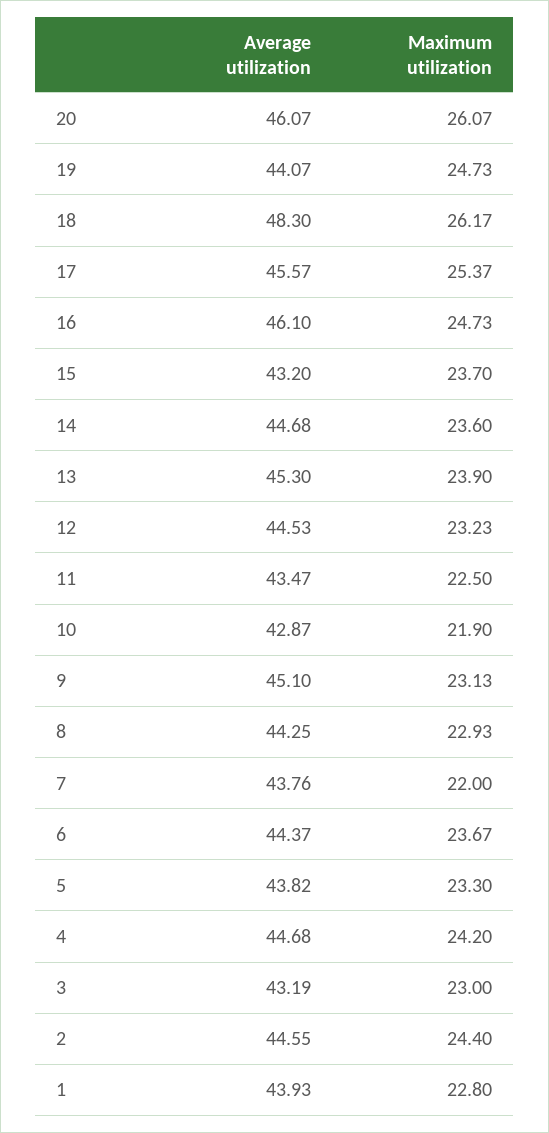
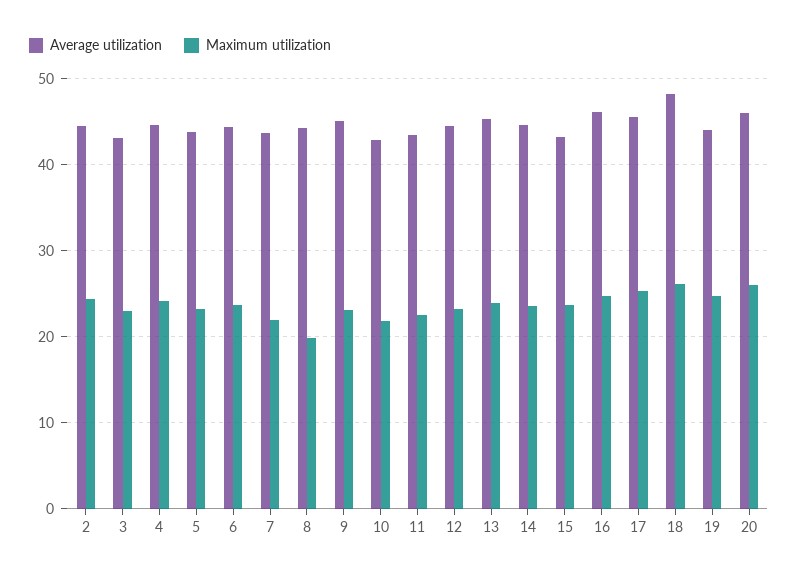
  {
    "Average utilization": {
      "20": 46.07,
      "19": 44.07,
      "18": 48.3,
      "17": 45.57,
      "16": 46.1,
      "15": 43.2,
      "14": 44.68,
      "13": 45.3,
      "12": 44.53,
      "11": 43.47,
      "10": 42.87,
      "9": 45.1,
      "8": 44.25,
      "7": 43.76,
      "6": 44.37,
      "5": 43.82,
      "4": 44.68,
      "3": 43.19,
-     "2": 44.55,
+     "2": 44.55
-     "1": 43.93
    },
    "Maximum utilization": {
      "20": 26.07,
      "19": 24.73,
      "18": 26.17,
      "17": 25.37,
      "16": 24.73,
      "15": 23.7,
      "14": 23.6,
      "13": 23.9,
      "12": 23.23,
      "11": 22.5,
      "10": 21.9,
      "9": 23.13,
-     "8": 22.93,
+     "8": 20,
      "7": 22,
      "6": 23.67,
      "5": 23.3,
      "4": 24.2,
      "3": 23,
-     "2": 24.4,
+     "2": 24.4
-     "1": 22.8
    }
  }

